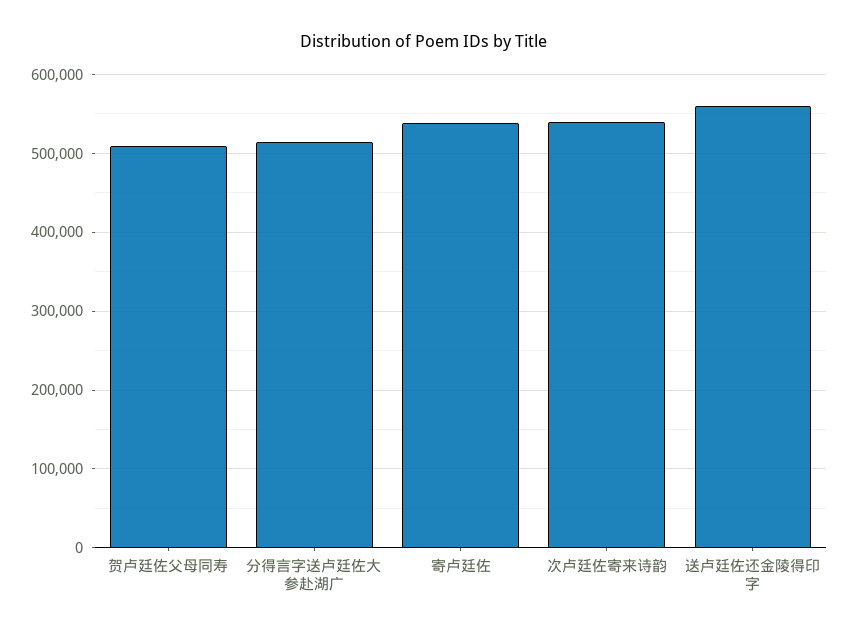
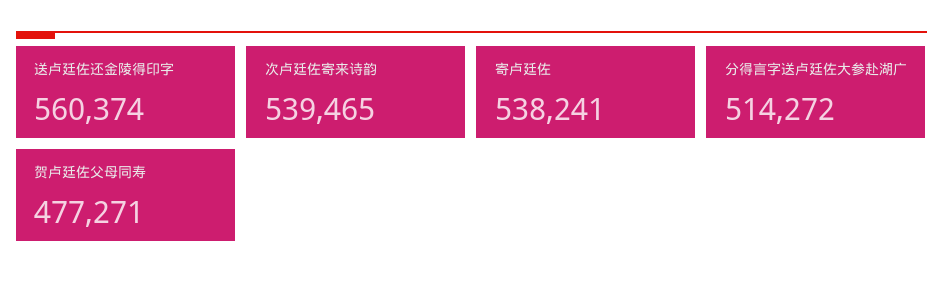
  {
-   "贺卢廷佐父母同寿": 510000,
+   "贺卢廷佐父母同寿": 477271,
    "分得言字送卢廷佐大参赴湖广": 514272,
    "寄卢廷佐": 538241,
    "次卢廷佐寄来诗韵": 539465,
    "送卢廷佐还金陵得印字": 560374
  }

